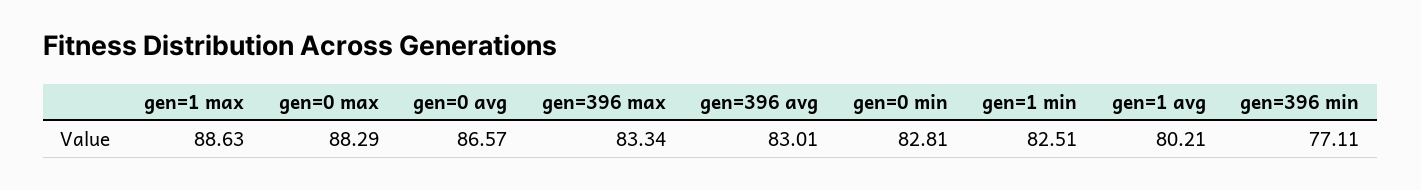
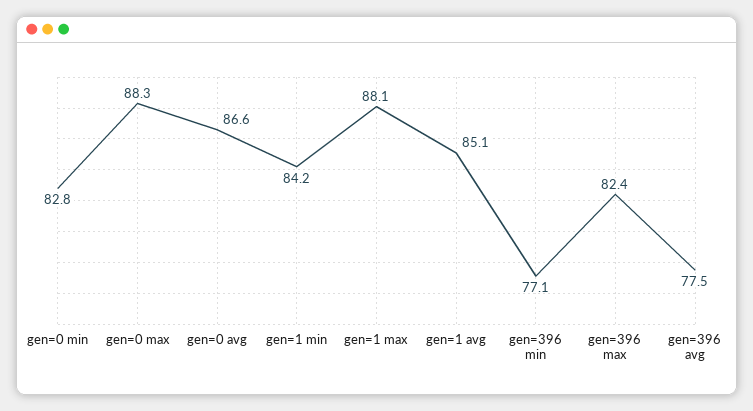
  {
-   "gen=1 max": 88.63,
+   "gen=1 max": 88.1,
    "gen=0 max": 88.29,
    "gen=0 avg": 86.57,
-   "gen=396 max": 83.34,
+   "gen=396 max": 82.4,
-   "gen=396 avg": 83.01,
+   "gen=396 avg": 77.5,
    "gen=0 min": 82.81,
-   "gen=1 min": 82.51,
+   "gen=1 min": 84.2,
-   "gen=1 avg": 80.21,
+   "gen=1 avg": 85.1,
    "gen=396 min": 77.11
  }

